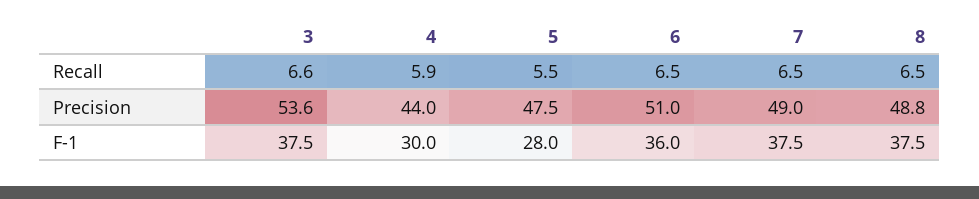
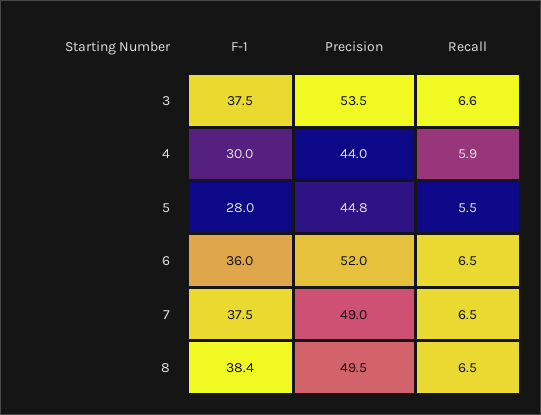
  {
    "3": {
      "Recall": 6.6,
-     "Precision": 53.6,
+     "Precision": 53.5,
      "F-1": 37.5
    },
    "4": {
      "Recall": 5.9,
      "Precision": 44,
      "F-1": 30
    },
    "5": {
      "Recall": 5.5,
-     "Precision": 47.5,
+     "Precision": 44.8,
      "F-1": 28
    },
    "6": {
      "Recall": 6.5,
-     "Precision": 51,
+     "Precision": 52,
      "F-1": 36
    },
    "7": {
      "Recall": 6.5,
      "Precision": 49,
      "F-1": 37.5
    },
    "8": {
      "Recall": 6.5,
-     "Precision": 48.8,
+     "Precision": 49.5,
-     "F-1": 37.5
+     "F-1": 38.4
    }
  }

